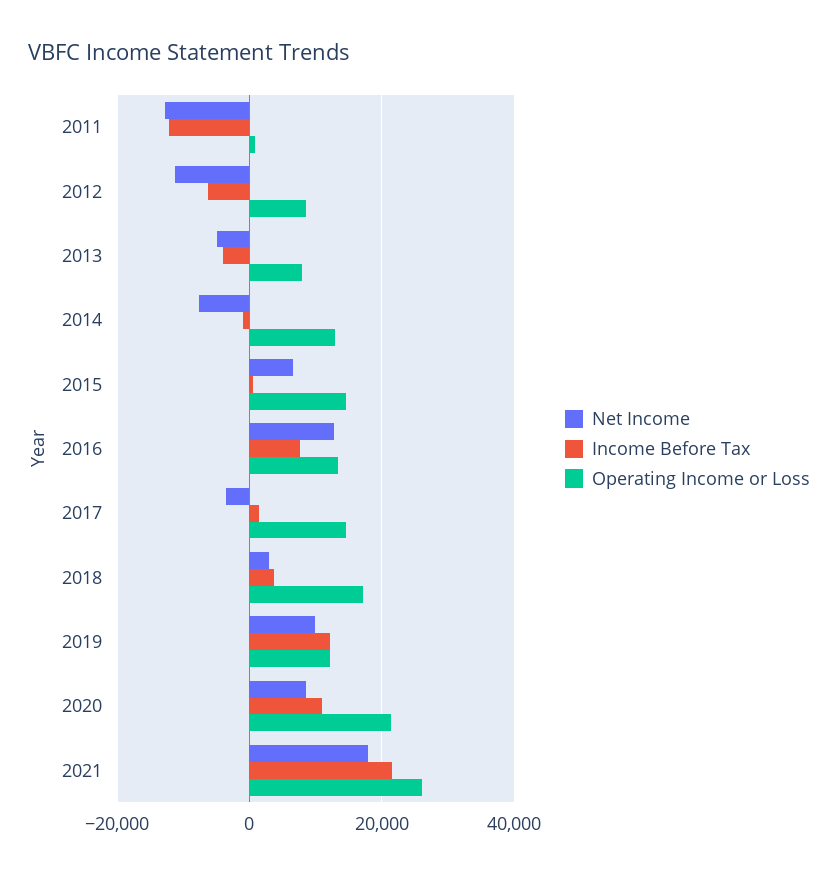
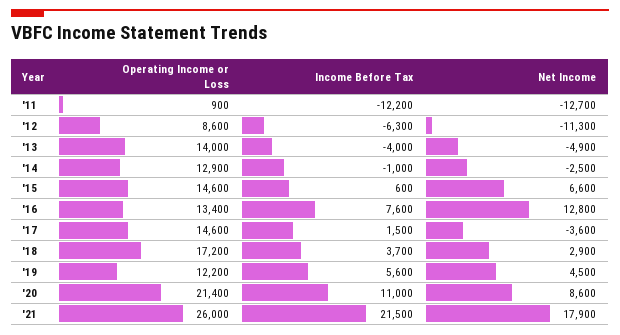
  {
    "Net Income": {
      "2011": -12700,
      "2012": -11300,
      "2013": -4900,
-     "2014": -8000,
+     "2014": -2500,
      "2015": 6600,
      "2016": 12800,
      "2017": -3600,
      "2018": 2900,
-     "2019": 10000,
+     "2019": 4500,
      "2020": 8600,
      "2021": 17900
    },
    "Income Before Tax": {
      "2011": -12200,
      "2012": -6300,
      "2013": -4000,
      "2014": -1000,
      "2015": 600,
      "2016": 7600,
      "2017": 1500,
      "2018": 3700,
-     "2019": 12000,
+     "2019": 5600,
      "2020": 11000,
      "2021": 21500
    },
    "Operating Income or Loss": {
      "2011": 900,
      "2012": 8600,
-     "2013": 8000,
+     "2013": 14000,
      "2014": 12900,
      "2015": 14600,
      "2016": 13400,
      "2017": 14600,
      "2018": 17200,
      "2019": 12200,
      "2020": 21400,
      "2021": 26000
    }
  }

